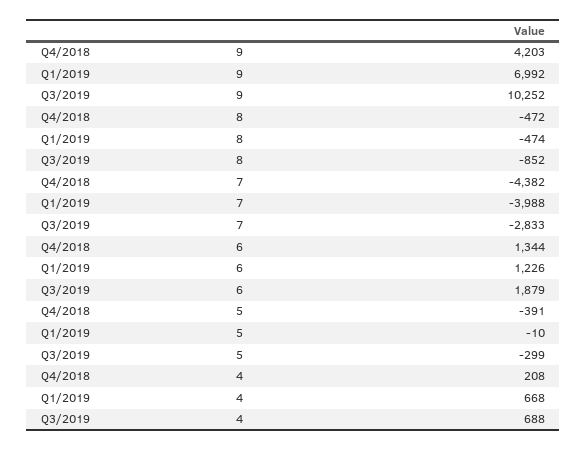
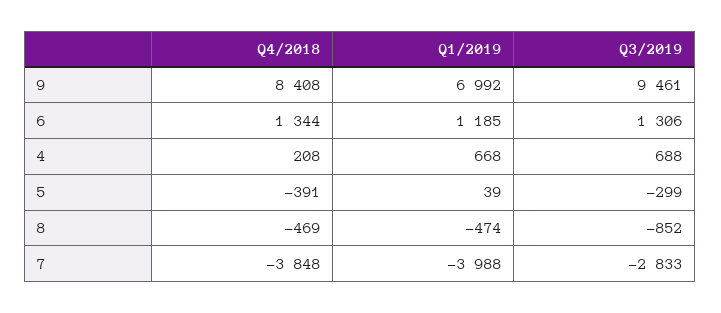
  {
    "Q4/2018": {
-     "9": 4203,
+     "9": 8408,
-     "8": -472,
+     "8": -469,
-     "7": -4382,
+     "7": -3848,
      "6": 1344,
      "5": -391,
      "4": 208
    },
    "Q1/2019": {
      "9": 6992,
      "8": -474,
      "7": -3988,
-     "6": 1226,
+     "6": 1185,
-     "5": -10,
+     "5": 39,
      "4": 668
    },
    "Q3/2019": {
-     "9": 10252,
+     "9": 9461,
      "8": -852,
      "7": -2833,
-     "6": 1879,
+     "6": 1306,
      "5": -299,
      "4": 688
    }
  }

